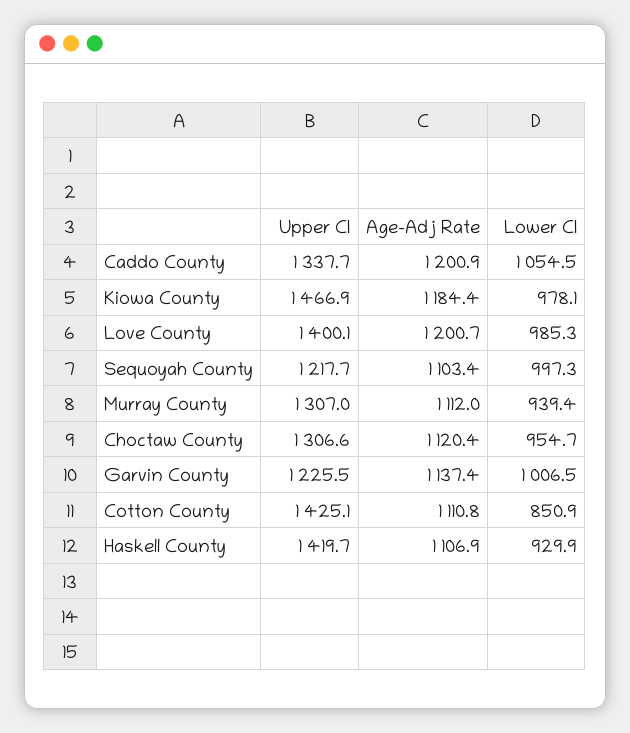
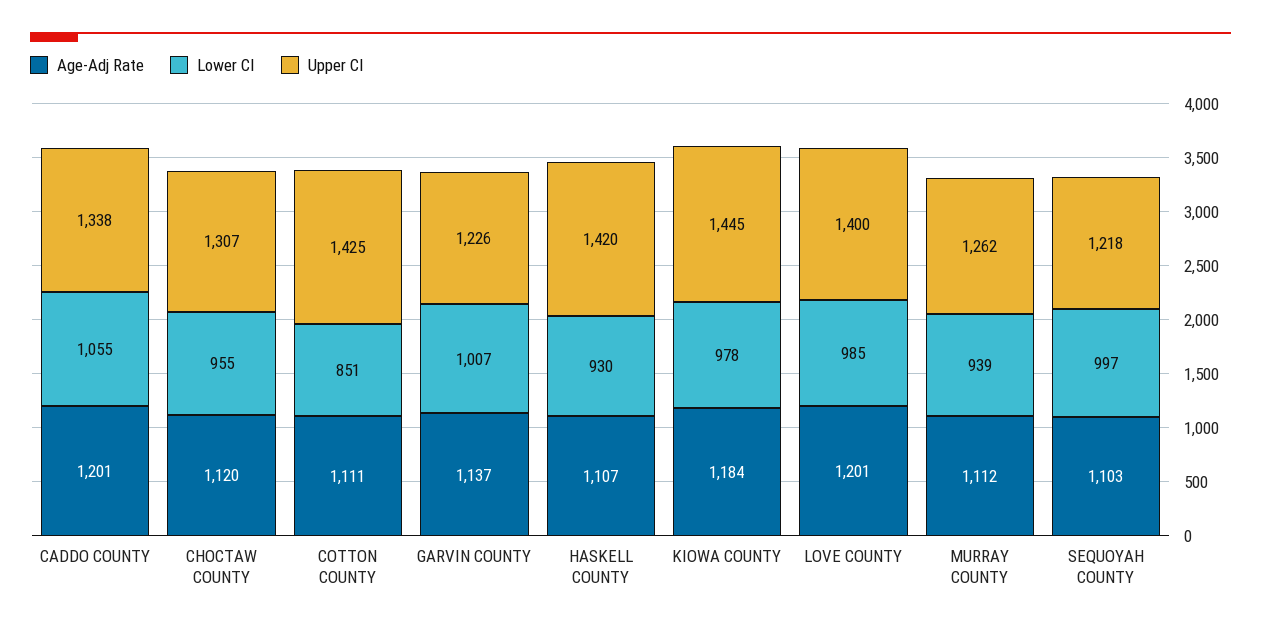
  {
    "Upper CI": {
      "Caddo County": 1337.7,
-     "Kiowa County": 1466.9,
+     "Kiowa County": 1445,
      "Love County": 1400.1,
      "Sequoyah County": 1217.7,
-     "Murray County": 1307,
+     "Murray County": 1262,
      "Choctaw County": 1306.6,
      "Garvin County": 1225.5,
      "Cotton County": 1425.1,
      "Haskell County": 1419.7
    },
    "Age-Adj Rate": {
      "Caddo County": 1200.9,
      "Kiowa County": 1184.4,
      "Love County": 1200.7,
      "Sequoyah County": 1103.4,
      "Murray County": 1112,
      "Choctaw County": 1120.4,
      "Garvin County": 1137.4,
      "Cotton County": 1110.8,
      "Haskell County": 1106.9
    },
    "Lower CI": {
      "Caddo County": 1054.5,
      "Kiowa County": 978.1,
      "Love County": 985.3,
      "Sequoyah County": 997.3,
      "Murray County": 939.4,
      "Choctaw County": 954.7,
      "Garvin County": 1006.5,
      "Cotton County": 850.9,
      "Haskell County": 929.9
    }
  }

